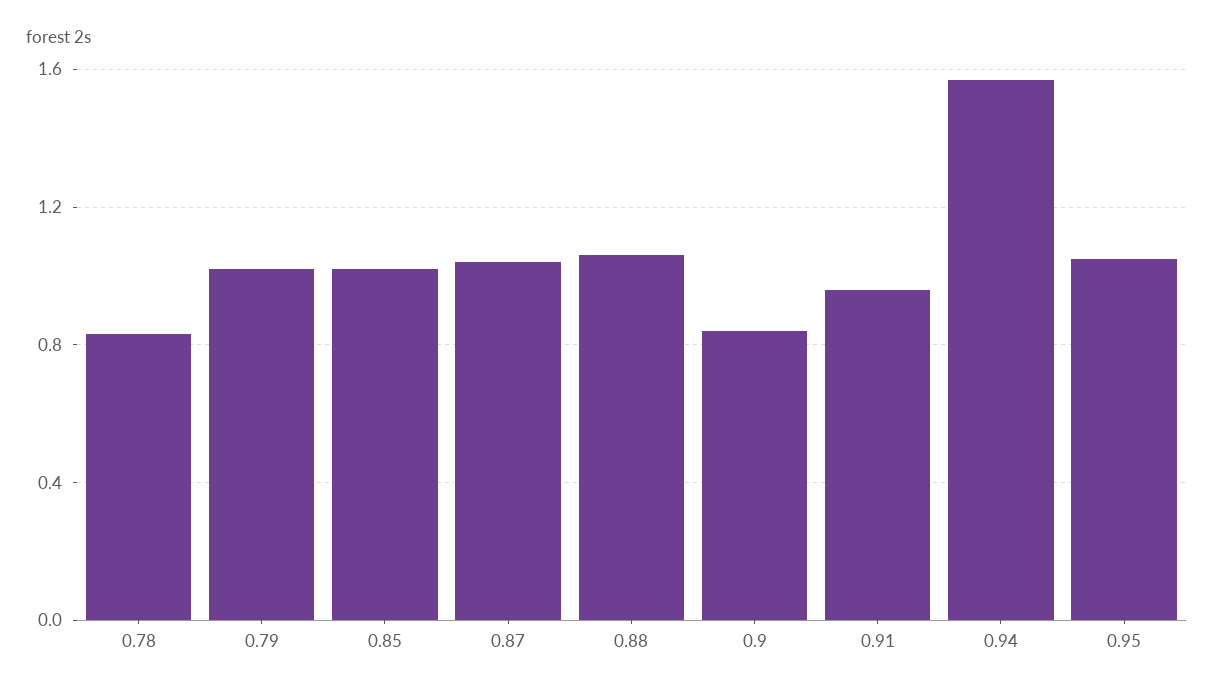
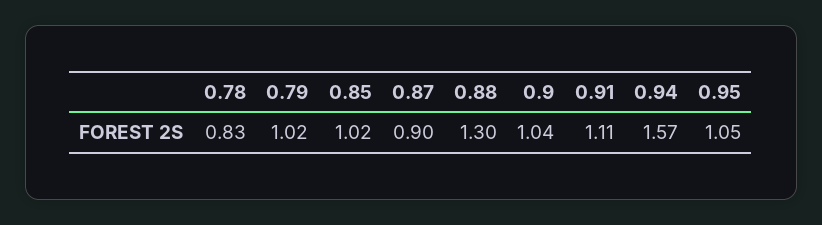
  {
    "0.78": 0.83,
    "0.79": 1.02,
    "0.85": 1.02,
-   "0.87": 1.05,
+   "0.87": 0.9,
-   "0.88": 1.05,
+   "0.88": 1.3,
-   "0.9": 0.85,
+   "0.9": 1.04,
-   "0.91": 0.95,
+   "0.91": 1.11,
    "0.94": 1.57,
    "0.95": 1.05
  }

